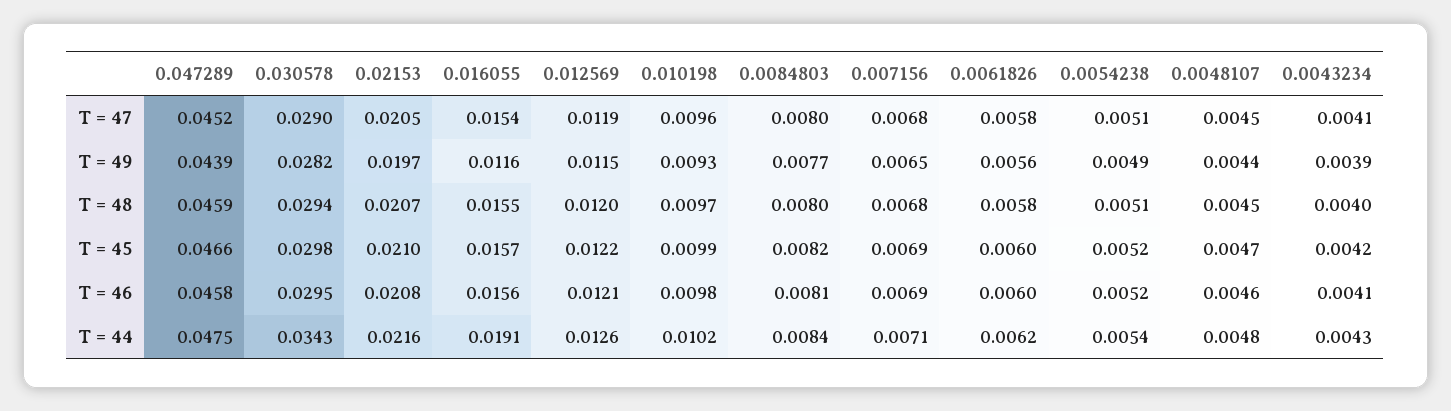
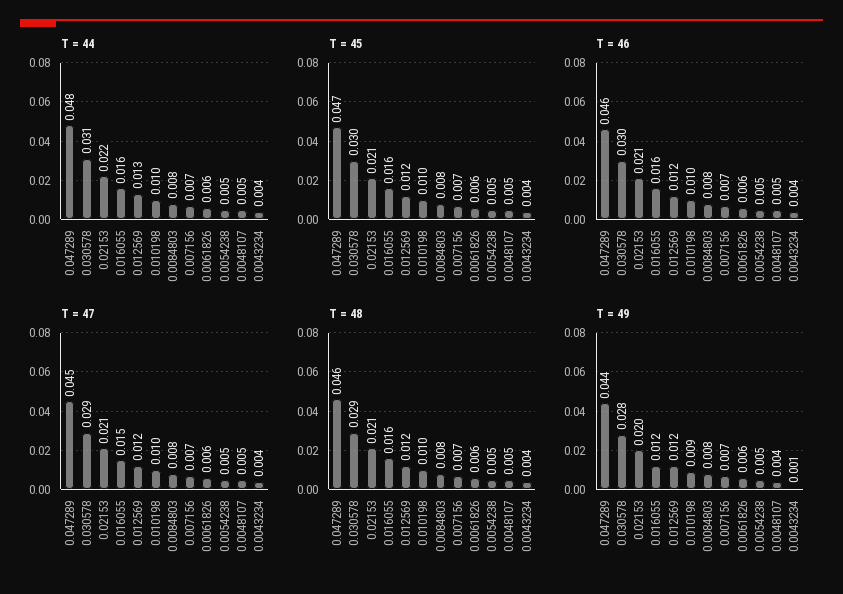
  {
    "T = 47": {
      "0.047289": 0.0452,
      "0.030578": 0.029,
      "0.02153": 0.0205,
      "0.016055": 0.0154,
      "0.012569": 0.0119,
      "0.010198": 0.0096,
      "0.0084803": 0.008,
      "0.007156": 0.0068,
      "0.0061826": 0.0058,
      "0.0054238": 0.0051,
      "0.0048107": 0.0045,
      "0.0043234": 0.0041
    },
    "T = 49": {
      "0.047289": 0.0439,
      "0.030578": 0.0282,
      "0.02153": 0.0197,
      "0.016055": 0.0116,
      "0.012569": 0.0115,
      "0.010198": 0.0093,
      "0.0084803": 0.0077,
      "0.007156": 0.0065,
      "0.0061826": 0.0056,
      "0.0054238": 0.0049,
      "0.0048107": 0.0044,
-     "0.0043234": 0.0039
+     "0.0043234": 0.001
    },
    "T = 48": {
      "0.047289": 0.0459,
      "0.030578": 0.0294,
      "0.02153": 0.0207,
      "0.016055": 0.0155,
      "0.012569": 0.012,
      "0.010198": 0.0097,
      "0.0084803": 0.008,
      "0.007156": 0.0068,
      "0.0061826": 0.0058,
      "0.0054238": 0.0051,
      "0.0048107": 0.0045,
      "0.0043234": 0.004
    },
    "T = 45": {
      "0.047289": 0.0466,
      "0.030578": 0.0298,
      "0.02153": 0.021,
      "0.016055": 0.0157,
      "0.012569": 0.0122,
      "0.010198": 0.0099,
      "0.0084803": 0.0082,
      "0.007156": 0.0069,
      "0.0061826": 0.006,
      "0.0054238": 0.0052,
      "0.0048107": 0.0047,
      "0.0043234": 0.0042
    },
    "T = 46": {
      "0.047289": 0.0458,
      "0.030578": 0.0295,
      "0.02153": 0.0208,
      "0.016055": 0.0156,
      "0.012569": 0.0121,
      "0.010198": 0.0098,
      "0.0084803": 0.0081,
      "0.007156": 0.0069,
      "0.0061826": 0.006,
      "0.0054238": 0.0052,
      "0.0048107": 0.0046,
      "0.0043234": 0.0041
    },
    "T = 44": {
      "0.047289": 0.0475,
-     "0.030578": 0.0343,
+     "0.030578": 0.031,
      "0.02153": 0.0216,
-     "0.016055": 0.0191,
+     "0.016055": 0.016,
      "0.012569": 0.0126,
      "0.010198": 0.0102,
      "0.0084803": 0.0084,
      "0.007156": 0.0071,
      "0.0061826": 0.0062,
      "0.0054238": 0.0054,
      "0.0048107": 0.0048,
      "0.0043234": 0.0043
    }
  }

